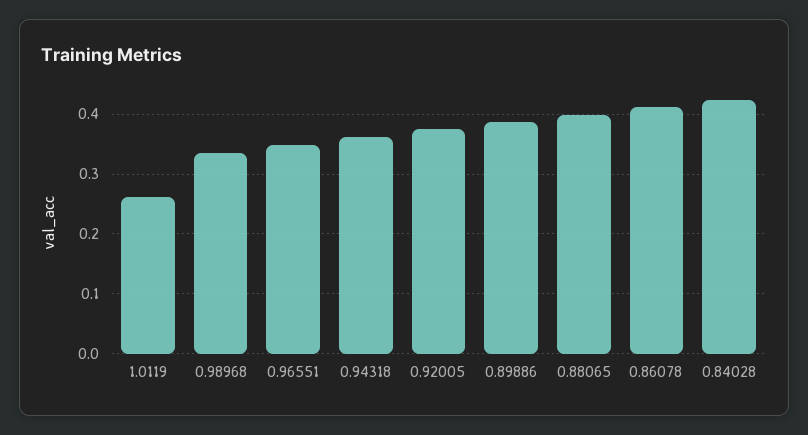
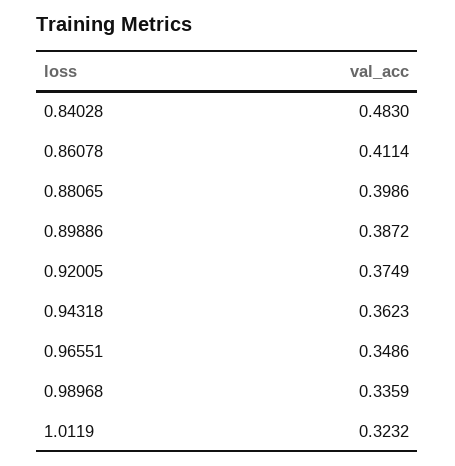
  {
-   "1.0119": 0.26,
+   "1.0119": 0.3232,
    "0.98968": 0.3359,
    "0.96551": 0.3486,
    "0.94318": 0.3623,
    "0.92005": 0.3749,
    "0.89886": 0.3872,
    "0.88065": 0.3986,
    "0.86078": 0.4114,
-   "0.84028": 0.42
+   "0.84028": 0.483
  }

